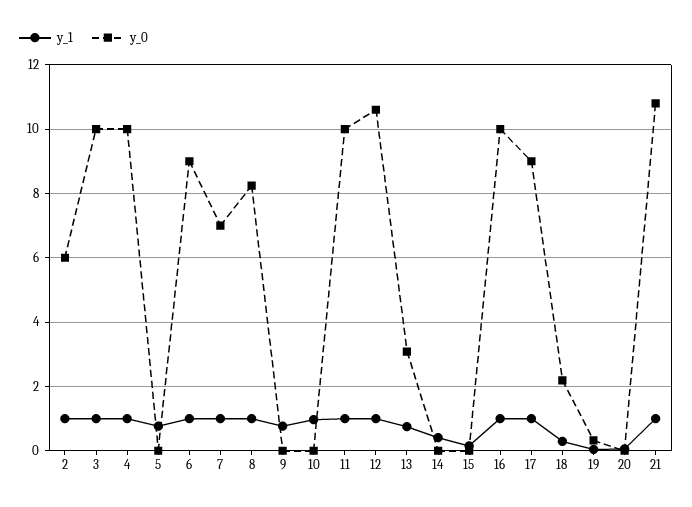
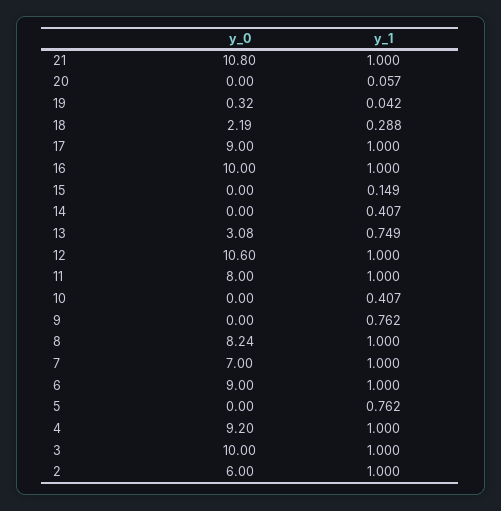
  {
    "y_1": {
      "2": 1,
      "3": 1,
      "4": 1,
      "5": 0.762,
      "6": 1,
      "7": 1,
      "8": 1,
      "9": 0.762,
-     "10": 1,
+     "10": 0.407,
      "11": 1,
      "12": 1,
      "13": 0.749,
      "14": 0.407,
      "15": 0.149,
      "16": 1,
      "17": 1,
      "18": 0.288,
      "19": 0.042,
      "20": 0.057,
      "21": 1
    },
    "y_0": {
      "2": 6,
      "3": 10,
-     "4": 10,
+     "4": 9.2,
      "5": 0,
      "6": 9,
      "7": 7,
      "8": 8.24,
      "9": 0,
      "10": 0,
-     "11": 10,
+     "11": 8,
      "12": 10.6,
      "13": 3.08,
      "14": 0,
      "15": 0,
      "16": 10,
      "17": 9,
      "18": 2.19,
      "19": 0.32,
      "20": 0,
      "21": 10.8
    }
  }

